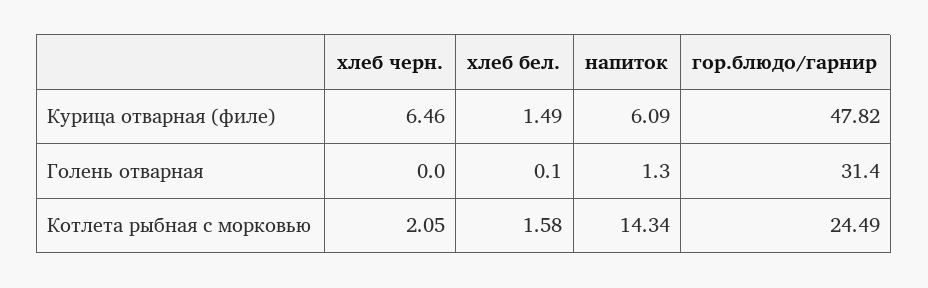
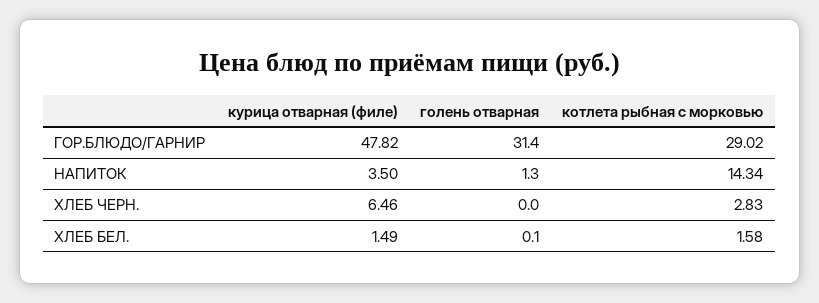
  {
    "хлеб черн.": {
      "Курица отварная (филе)": 6.46,
      "Голень отварная": 0,
-     "Котлета рыбная с морковью": 2.05
+     "Котлета рыбная с морковью": 2.83
    },
    "хлеб бел.": {
      "Курица отварная (филе)": 1.49,
      "Голень отварная": 0.1,
      "Котлета рыбная с морковью": 1.58
    },
    "напиток": {
-     "Курица отварная (филе)": 6.09,
+     "Курица отварная (филе)": 3.5,
      "Голень отварная": 1.3,
      "Котлета рыбная с морковью": 14.34
    },
    "гор.блюдо/гарнир": {
      "Курица отварная (филе)": 47.82,
      "Голень отварная": 31.4,
-     "Котлета рыбная с морковью": 24.49
+     "Котлета рыбная с морковью": 29.02
    }
  }

